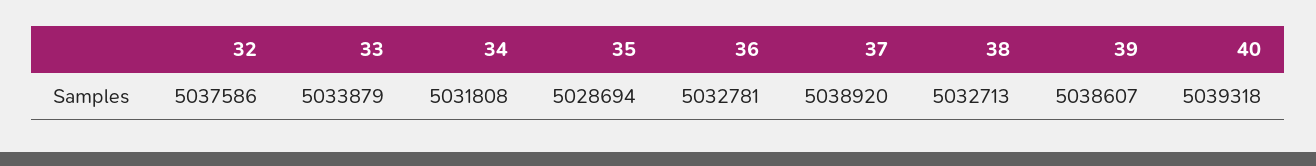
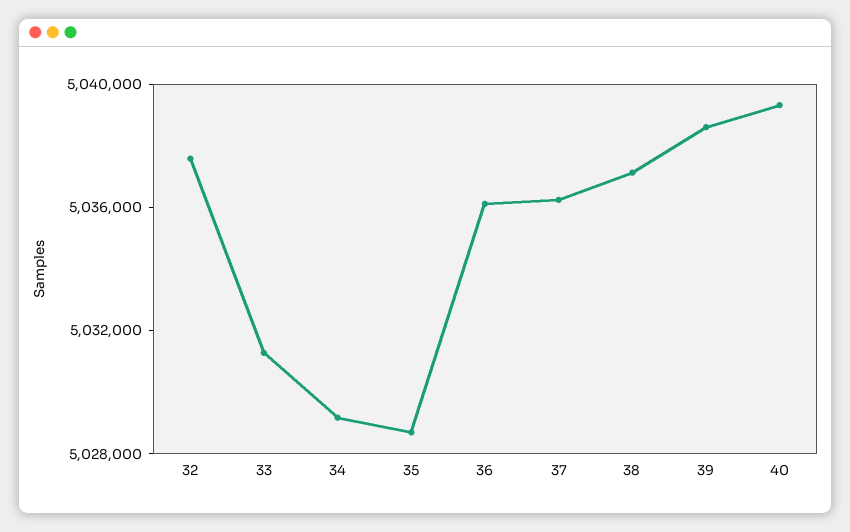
  {
    "32": 5037586,
-   "33": 5033879,
+   "33": 5031000,
-   "34": 5031808,
+   "34": 5029000,
    "35": 5028694,
-   "36": 5032781,
+   "36": 5036000,
-   "37": 5038920,
+   "37": 5036000,
-   "38": 5032713,
+   "38": 5037000,
    "39": 5038607,
    "40": 5039318
  }

